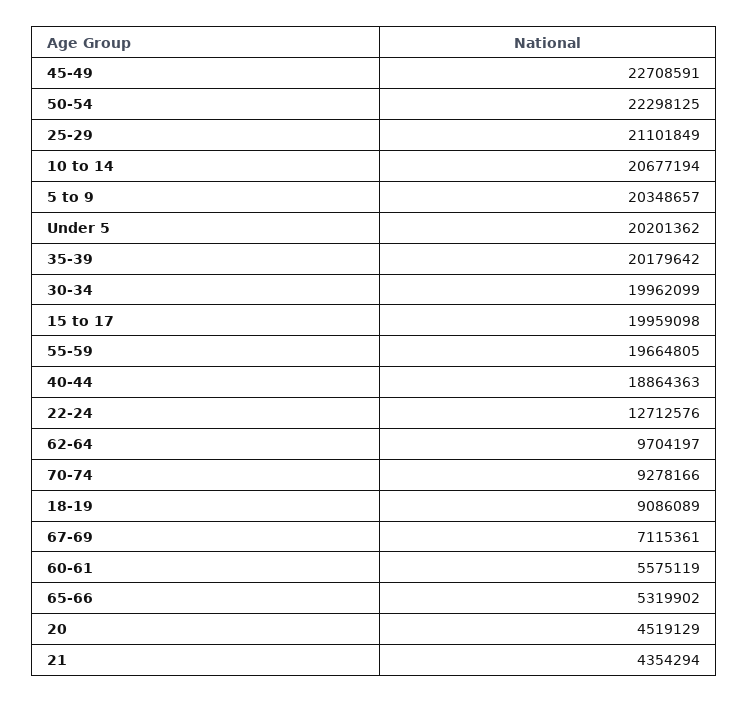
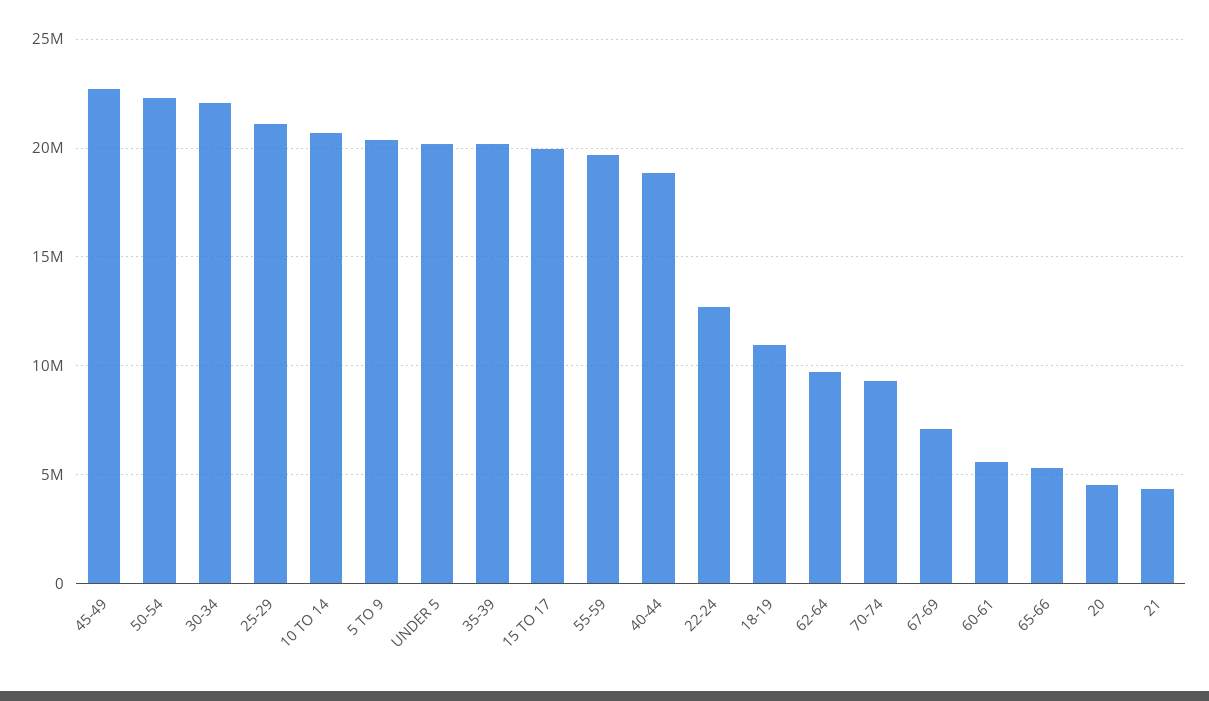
  {
    "45-49": 22708591,
    "50-54": 22298125,
    "25-29": 21101849,
    "10 to 14": 20677194,
    "5 to 9": 20348657,
    "Under 5": 20201362,
    "35-39": 20179642,
-   "30-34": 19962099,
+   "30-34": 22000000,
    "15 to 17": 19959098,
    "55-59": 19664805,
    "40-44": 18864363,
    "22-24": 12712576,
    "62-64": 9704197,
    "70-74": 9278166,
-   "18-19": 9086089,
+   "18-19": 11000000,
    "67-69": 7115361,
    "60-61": 5575119,
    "65-66": 5319902,
    "20": 4519129,
    "21": 4354294
  }

